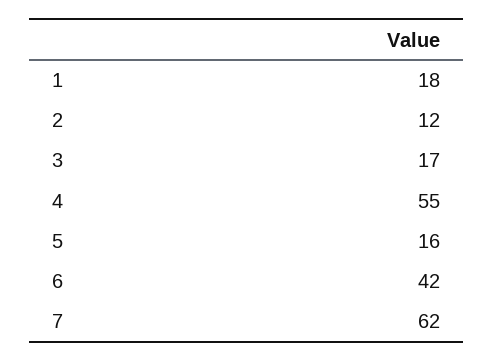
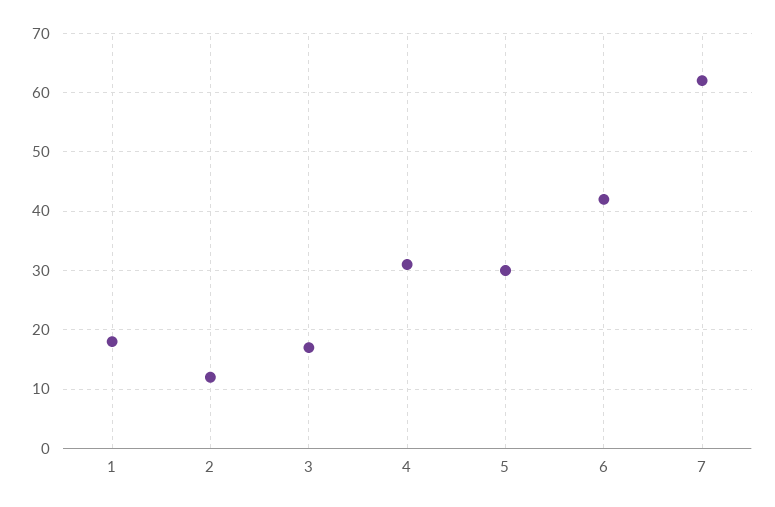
  {
    "1": 18,
    "2": 12,
    "3": 17,
-   "4": 55,
+   "4": 30,
-   "5": 16,
+   "5": 30,
    "6": 42,
    "7": 62
  }

